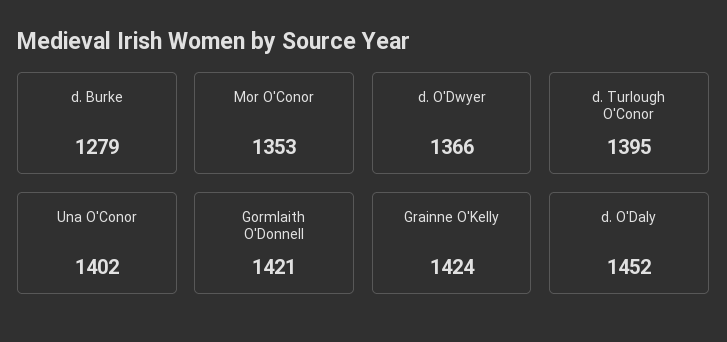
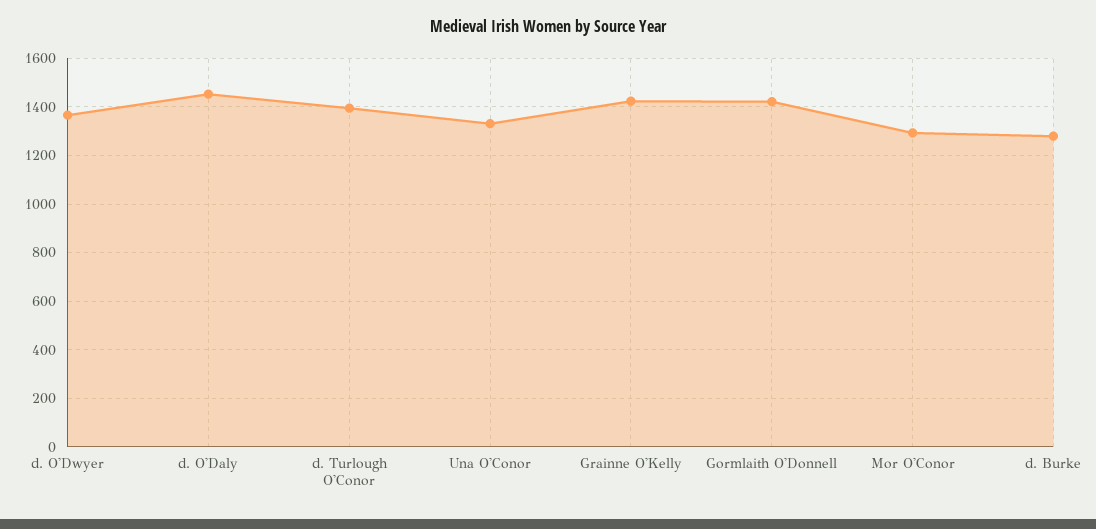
  {
    "d. Burke": 1279,
-   "Mor O'Conor": 1353,
+   "Mor O'Conor": 1300,
    "d. O'Dwyer": 1366,
    "d. Turlough O'Conor": 1395,
-   "Una O'Conor": 1402,
+   "Una O'Conor": 1325,
    "Gormlaith O'Donnell": 1421,
    "Grainne O'Kelly": 1424,
    "d. O'Daly": 1452
  }

